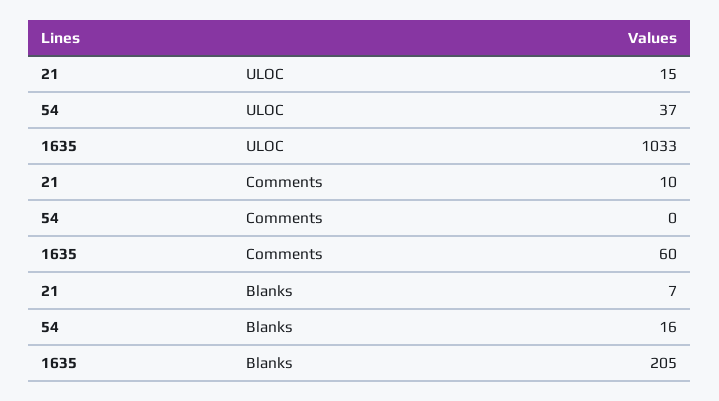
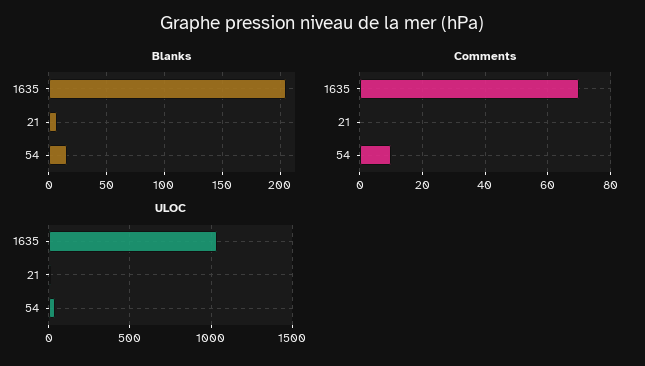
  {
    "ULOC": {
      "21": 15,
      "54": 37,
      "1635": 1033
    },
    "Comments": {
-     "21": 10,
+     "21": 0,
-     "54": 0,
+     "54": 10,
-     "1635": 60
+     "1635": 70
    },
    "Blanks": {
      "21": 7,
      "54": 16,
      "1635": 205
    }
  }

